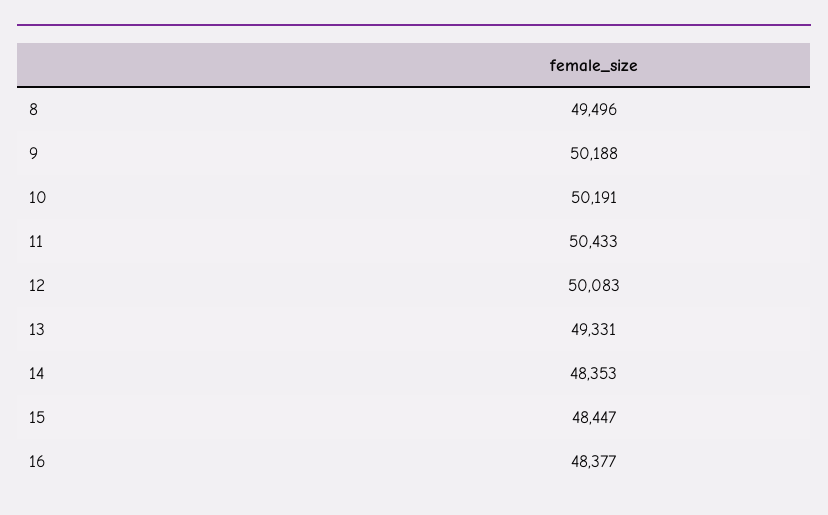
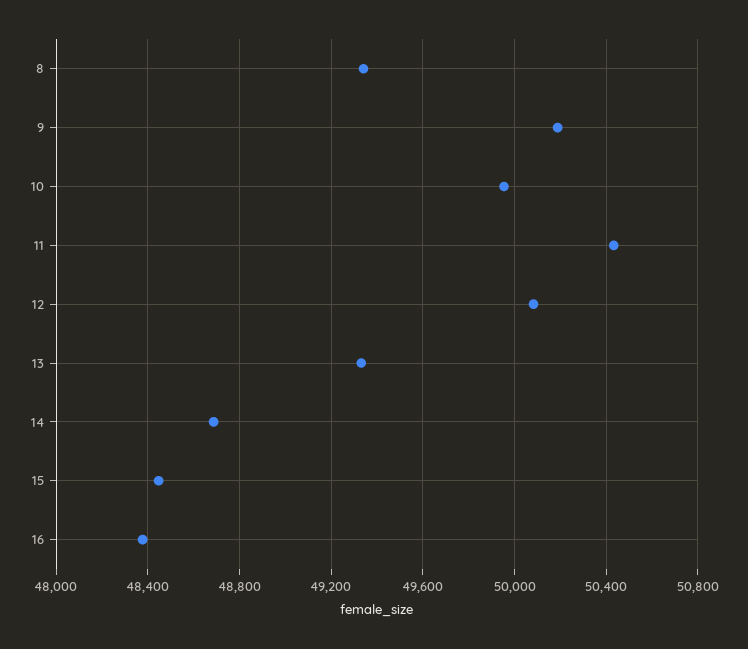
  {
-   "8": 49496,
+   "8": 49350,
    "9": 50188,
-   "10": 50191,
+   "10": 49950,
    "11": 50433,
    "12": 50083,
    "13": 49331,
-   "14": 48353,
+   "14": 48700,
    "15": 48447,
    "16": 48377
  }

